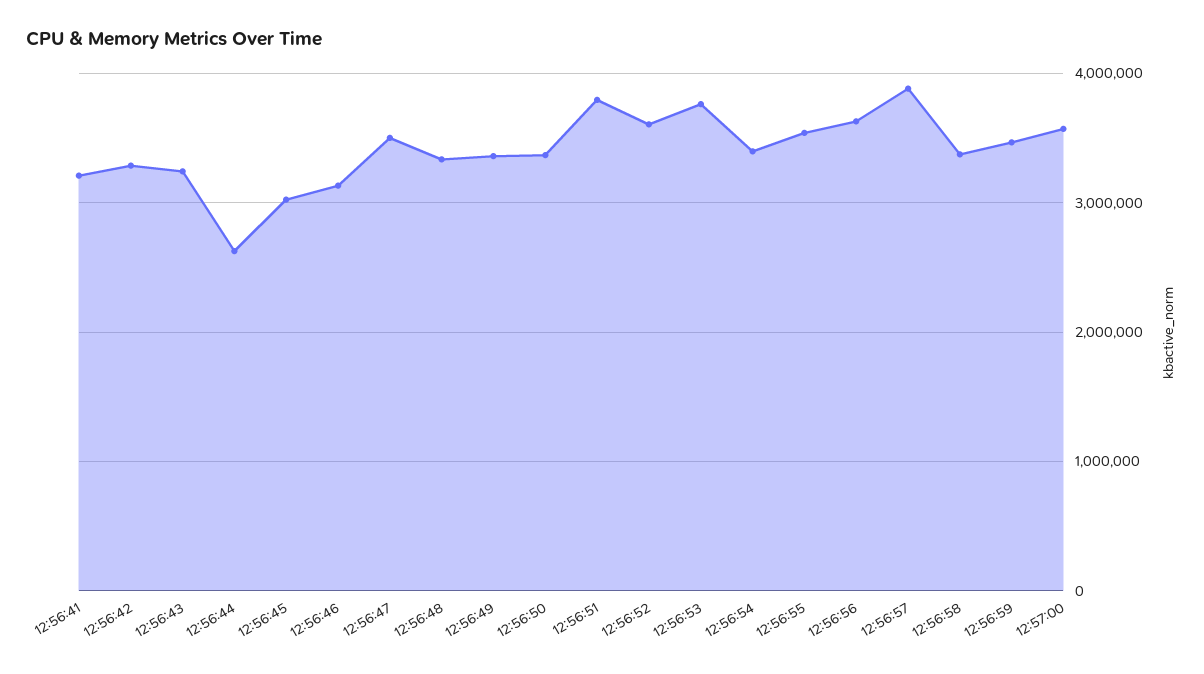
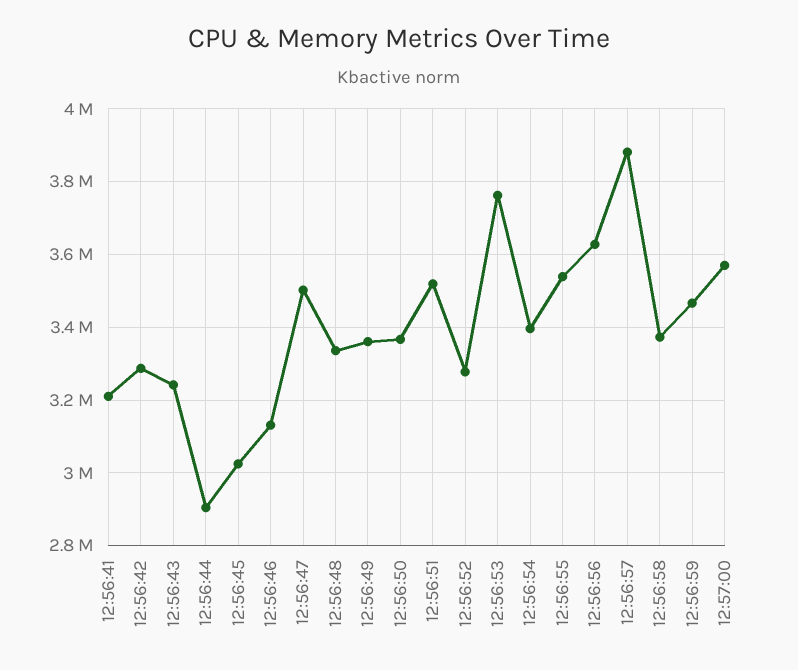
  {
    "12:56:41": 3220000,
    "12:56:42": 3280000,
    "12:56:43": 3240000,
-   "12:56:44": 2600000,
+   "12:56:44": 2900000,
    "12:56:45": 3020000,
    "12:56:46": 3140000,
    "12:56:47": 3500000,
    "12:56:48": 3340000,
    "12:56:49": 3360000,
    "12:56:50": 3360000,
-   "12:56:51": 3800000,
+   "12:56:51": 3520000,
-   "12:56:52": 3600000,
+   "12:56:52": 3280000,
    "12:56:53": 3760000,
    "12:56:54": 3400000,
    "12:56:55": 3540000,
    "12:56:56": 3620000,
    "12:56:57": 3880000,
    "12:56:58": 3380000,
    "12:56:59": 3460000,
    "12:57:00": 3580000
  }

